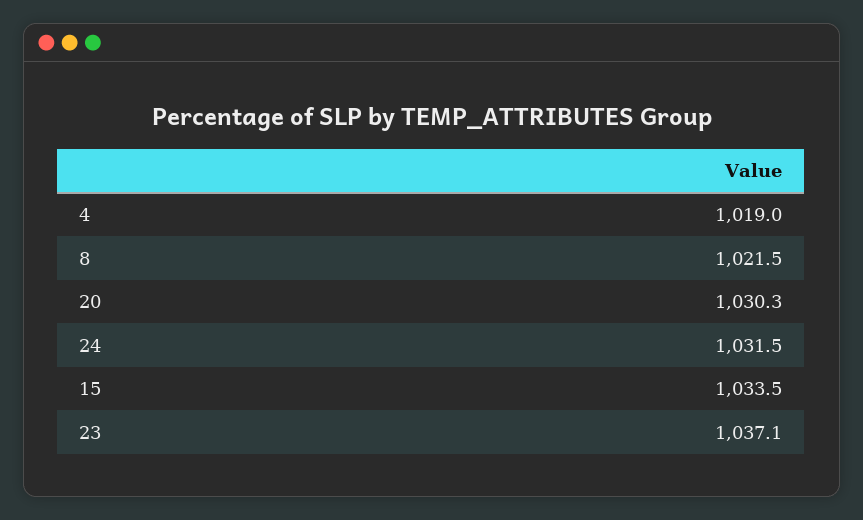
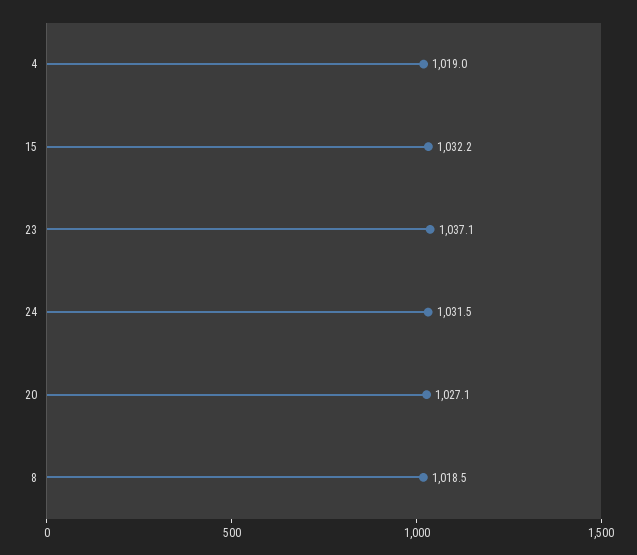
  {
    "4": 1019,
-   "8": 1021.5,
+   "8": 1018.5,
-   "20": 1030.3,
+   "20": 1027.1,
    "24": 1031.5,
-   "15": 1033.5,
+   "15": 1032.2,
    "23": 1037.1
  }

